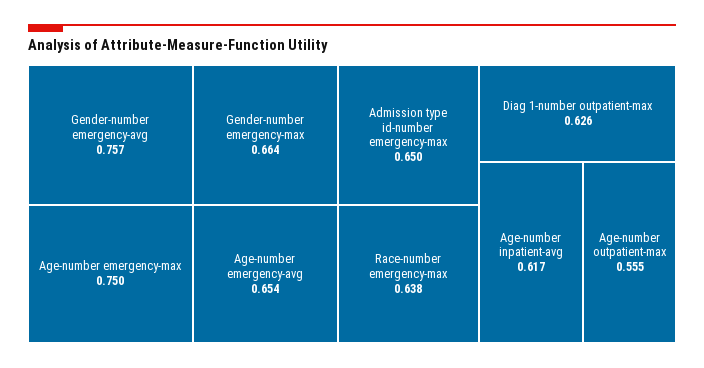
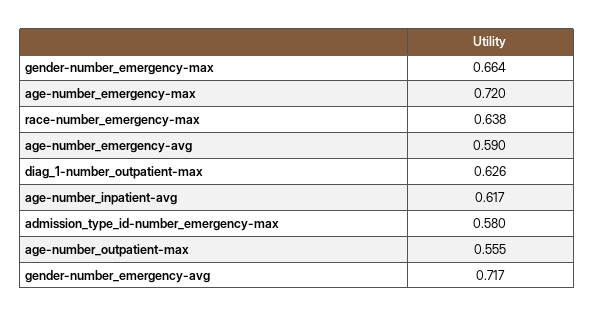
  {
-   "Gender-number emergency-avg": 0.757,
+   "Gender-number emergency-avg": 0.717,
-   "Age-number emergency-max": 0.75,
+   "Age-number emergency-max": 0.72,
    "Gender-number emergency-max": 0.664,
-   "Age-number emergency-avg": 0.654,
+   "Age-number emergency-avg": 0.59,
-   "Admission type id-number emergency-max": 0.65,
+   "Admission type id-number emergency-max": 0.58,
    "Race-number emergency-max": 0.638,
    "Diag 1-number outpatient-max": 0.626,
    "Age-number inpatient-avg": 0.617,
    "Age-number outpatient-max": 0.555
  }

